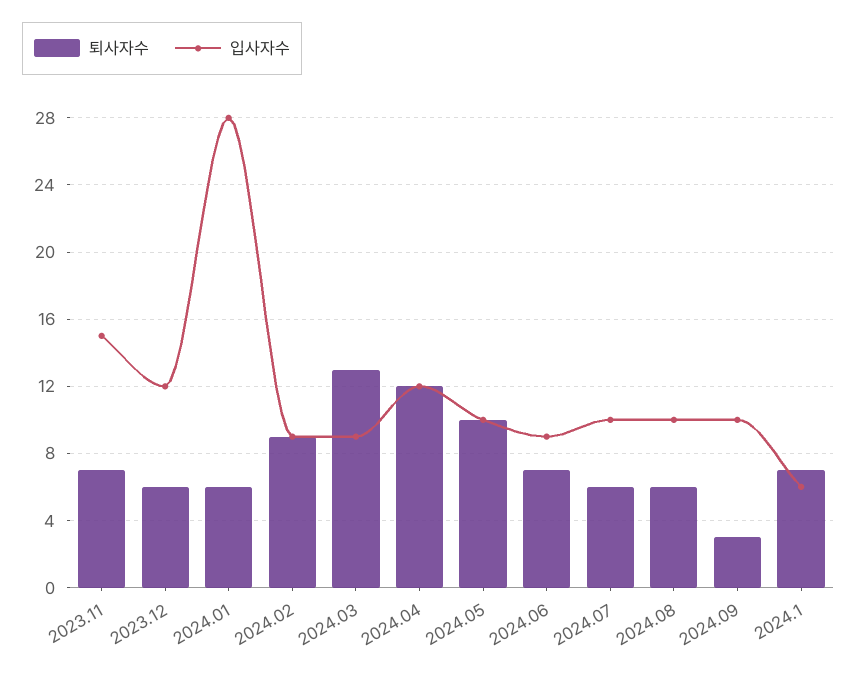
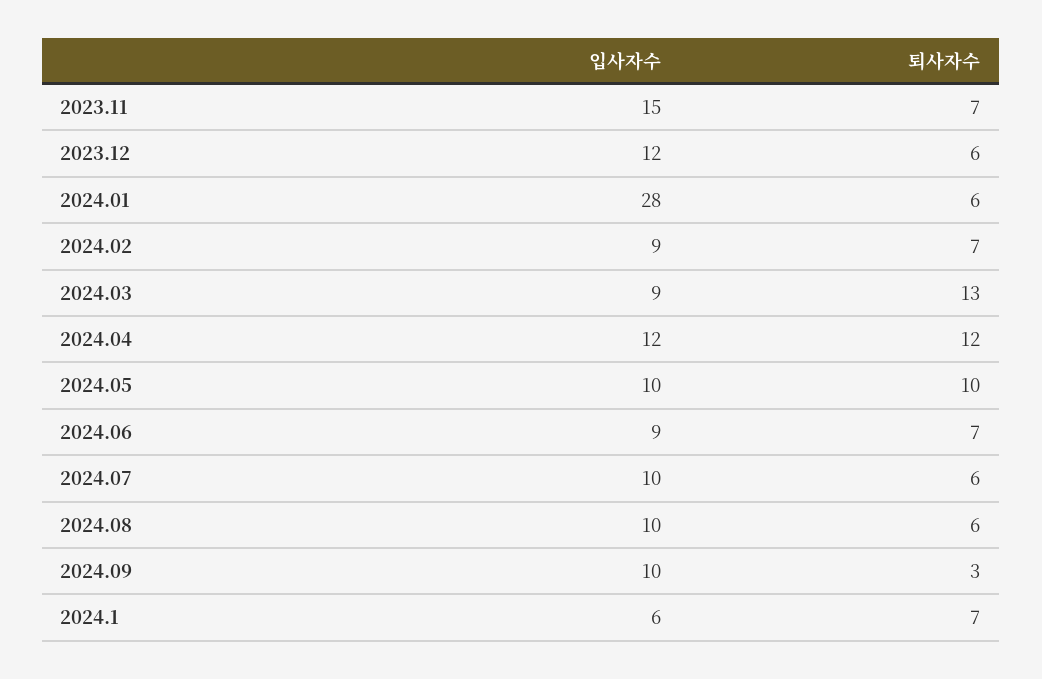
  {
    "퇴사자수": {
      "2023.11": 7,
      "2023.12": 6,
      "2024.01": 6,
-     "2024.02": 9,
+     "2024.02": 7,
      "2024.03": 13,
      "2024.04": 12,
      "2024.05": 10,
      "2024.06": 7,
      "2024.07": 6,
      "2024.08": 6,
      "2024.09": 3,
      "2024.1": 7
    },
    "입사자수": {
      "2023.11": 15,
      "2023.12": 12,
      "2024.01": 28,
      "2024.02": 9,
      "2024.03": 9,
      "2024.04": 12,
      "2024.05": 10,
      "2024.06": 9,
      "2024.07": 10,
      "2024.08": 10,
      "2024.09": 10,
      "2024.1": 6
    }
  }

